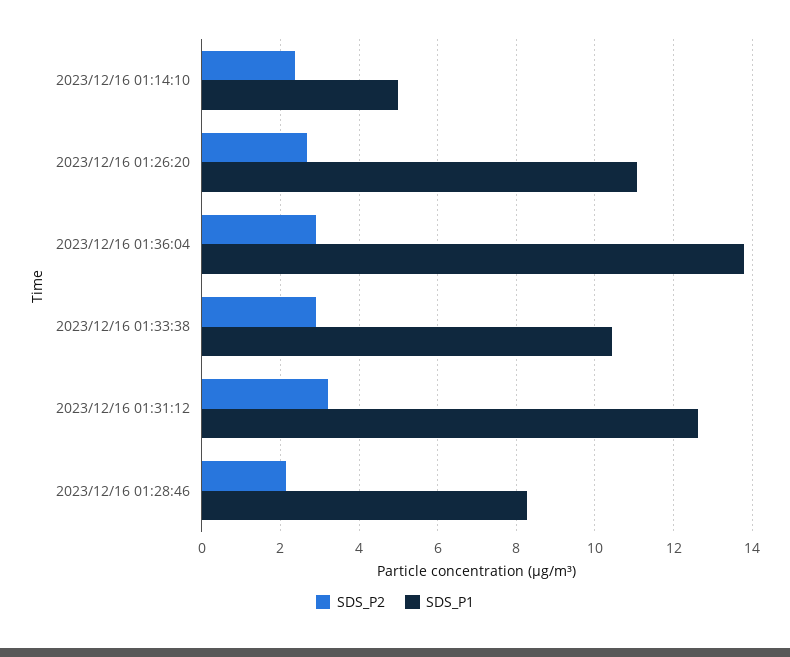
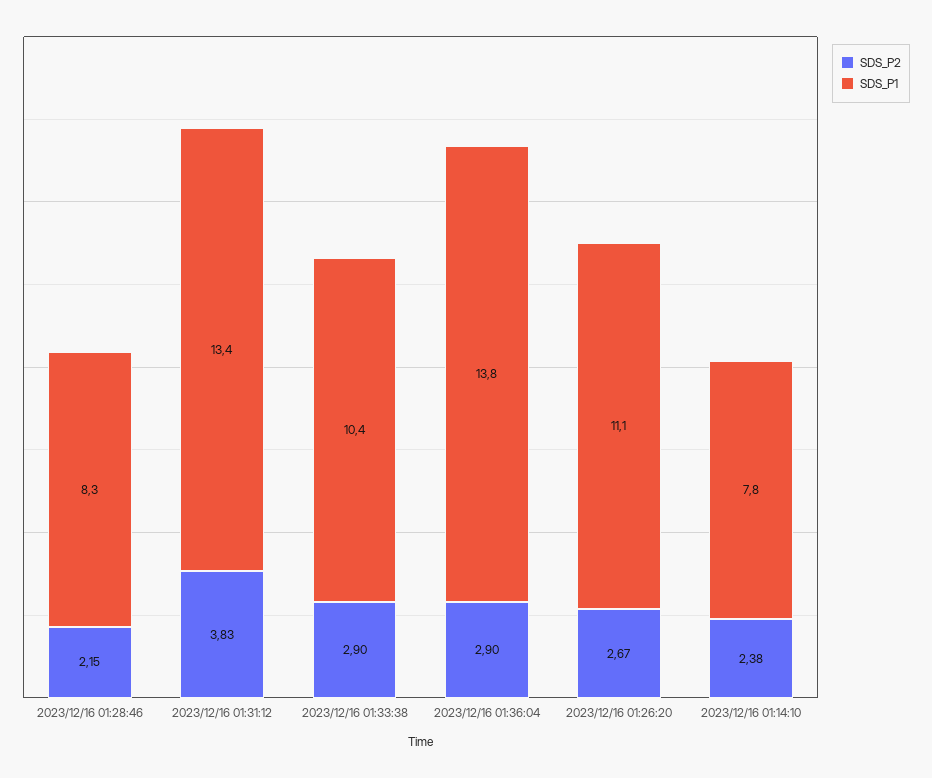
  {
    "SDS_P2": {
      "2023/12/16 01:14:10": 2.38,
      "2023/12/16 01:26:20": 2.67,
      "2023/12/16 01:36:04": 2.9,
      "2023/12/16 01:33:38": 2.9,
-     "2023/12/16 01:31:12": 3.2,
+     "2023/12/16 01:31:12": 3.83,
      "2023/12/16 01:28:46": 2.15
    },
    "SDS_P1": {
-     "2023/12/16 01:14:10": 5,
+     "2023/12/16 01:14:10": 7.8,
      "2023/12/16 01:26:20": 11.1,
      "2023/12/16 01:36:04": 13.8,
      "2023/12/16 01:33:38": 10.4,
-     "2023/12/16 01:31:12": 12.6,
+     "2023/12/16 01:31:12": 13.4,
      "2023/12/16 01:28:46": 8.3
    }
  }

